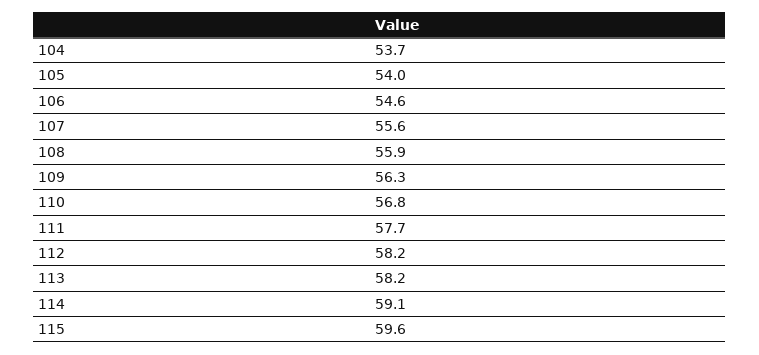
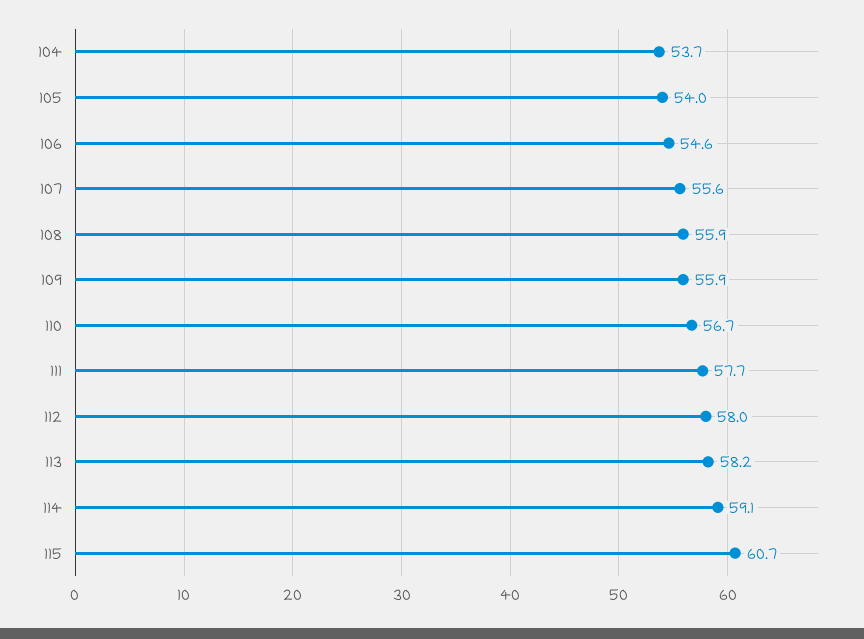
  {
    "104": 53.7,
    "105": 54,
    "106": 54.6,
    "107": 55.6,
    "108": 55.9,
-   "109": 56.3,
+   "109": 55.9,
-   "110": 56.8,
+   "110": 56.7,
    "111": 57.7,
-   "112": 58.2,
+   "112": 58,
    "113": 58.2,
    "114": 59.1,
-   "115": 59.6
+   "115": 60.7
  }

